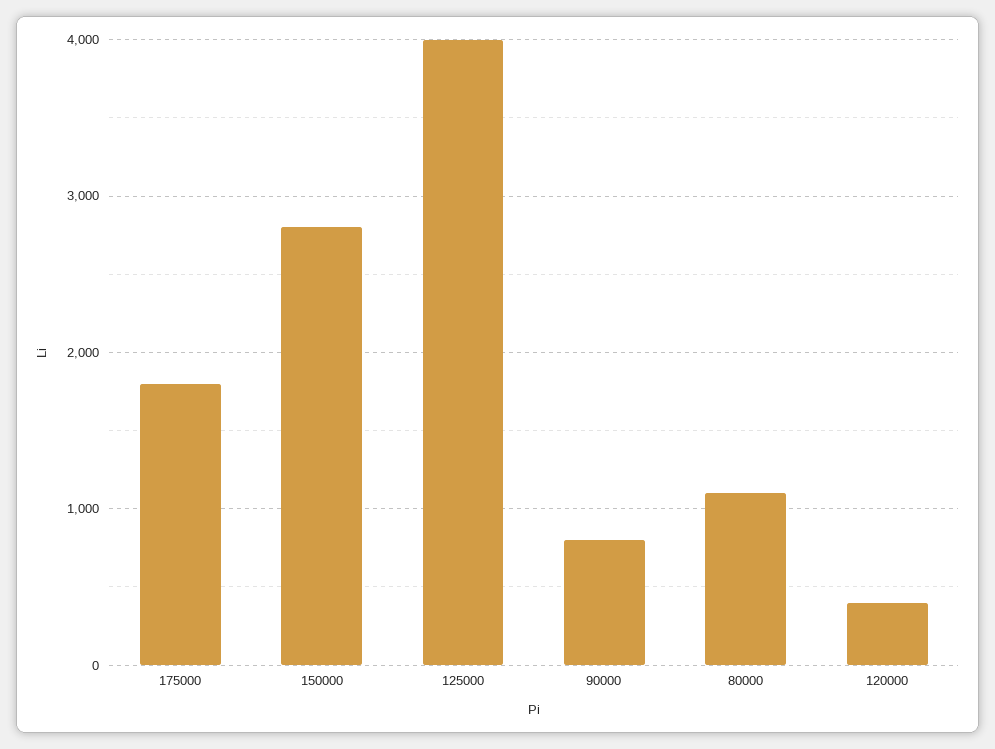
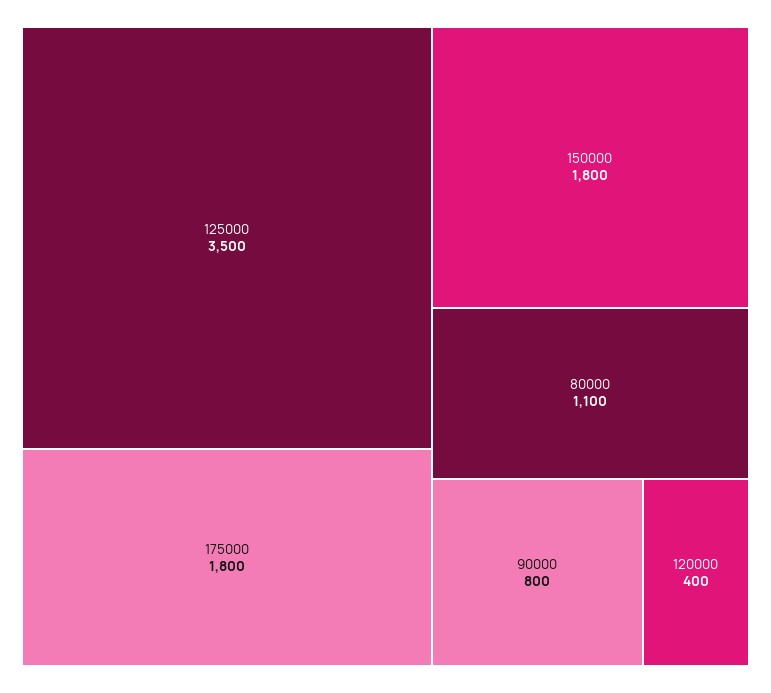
  {
    "175000": 1800,
-   "150000": 2800,
+   "150000": 1800,
-   "125000": 4000,
+   "125000": 3500,
    "90000": 800,
    "80000": 1100,
    "120000": 400
  }

